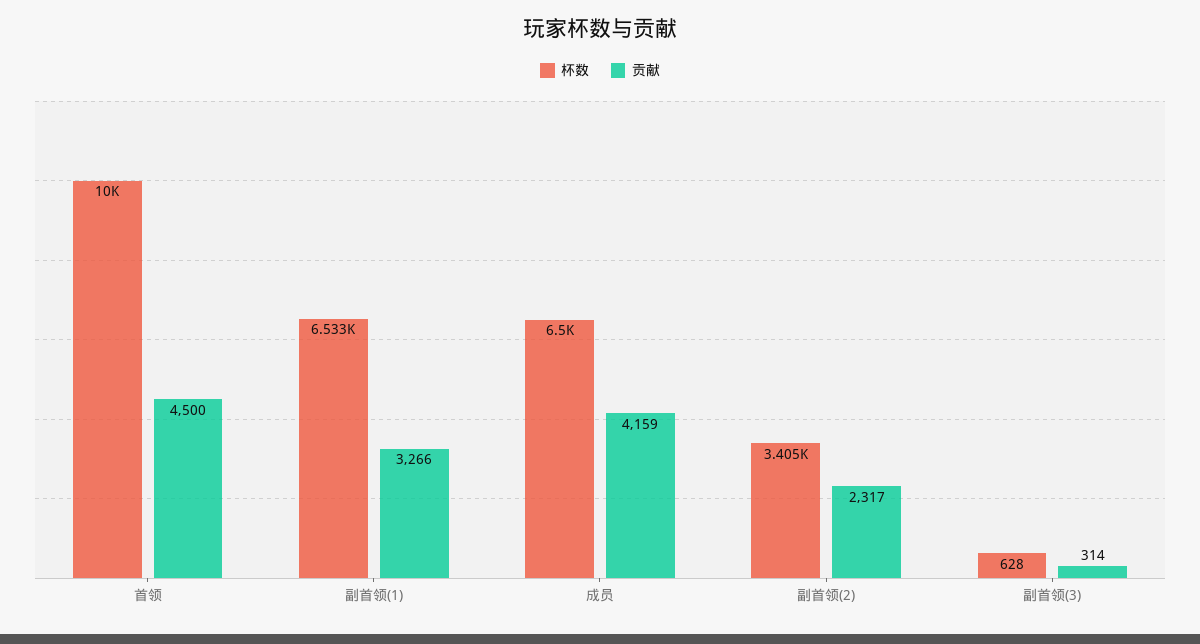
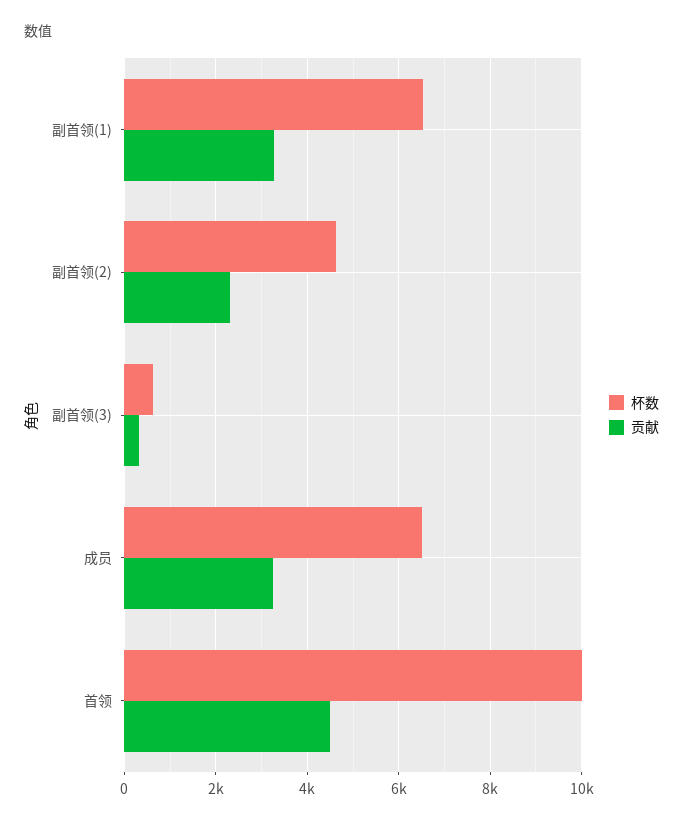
  {
    "杯数": {
      "首领": 10000,
      "副首领(1)": 6533,
      "成员": 6500,
-     "副首领(2)": 3405,
+     "副首领(2)": 4600,
      "副首领(3)": 628
    },
    "贡献": {
      "首领": 4500,
      "副首领(1)": 3266,
-     "成员": 4159,
+     "成员": 3200,
      "副首领(2)": 2317,
      "副首领(3)": 314
    }
  }

